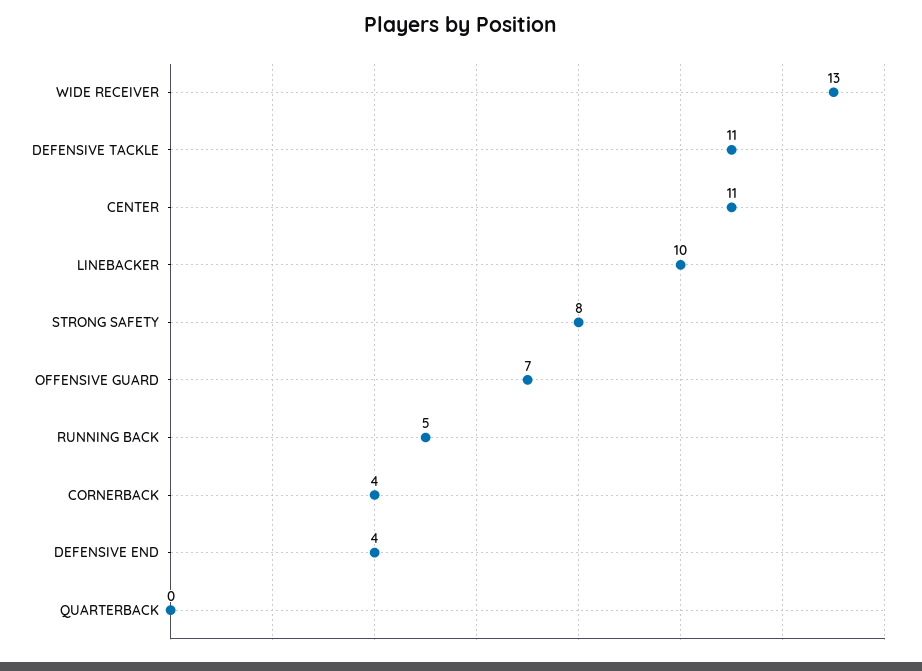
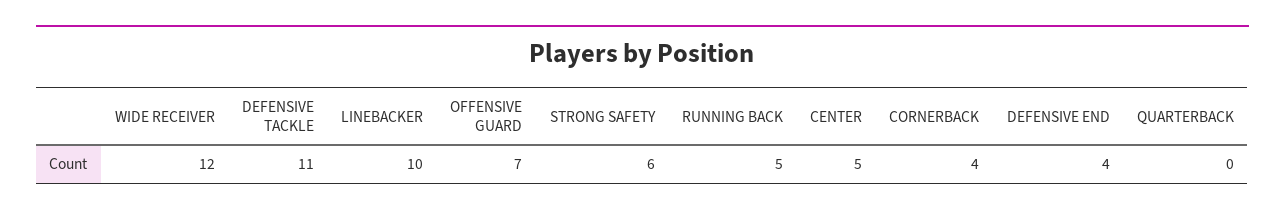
  {
-   "WIDE RECEIVER": 13,
+   "WIDE RECEIVER": 12,
    "DEFENSIVE TACKLE": 11,
-   "CENTER": 11,
+   "CENTER": 5,
    "LINEBACKER": 10,
-   "STRONG SAFETY": 8,
+   "STRONG SAFETY": 6,
    "OFFENSIVE GUARD": 7,
    "RUNNING BACK": 5,
    "CORNERBACK": 4,
    "DEFENSIVE END": 4,
    "QUARTERBACK": 0
  }

